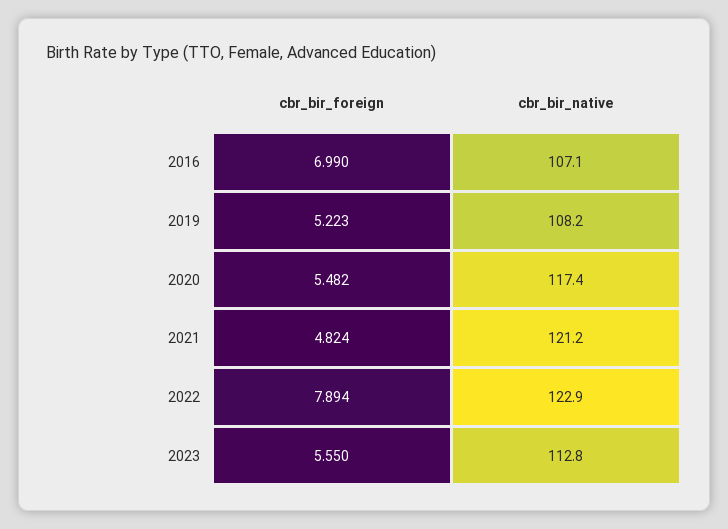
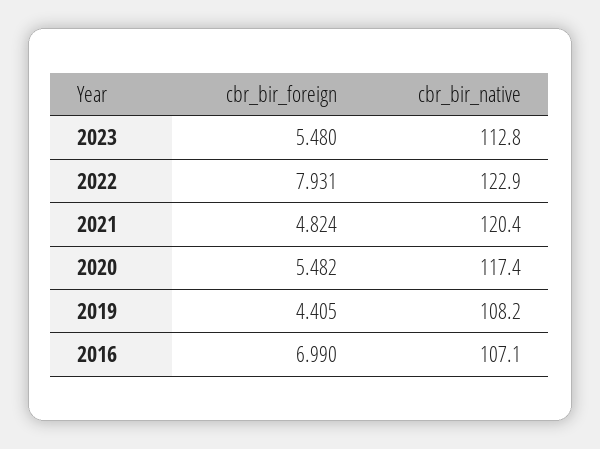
  {
    "cbr_bir_foreign": {
      "2016": 6.99,
-     "2019": 5.223,
+     "2019": 4.405,
      "2020": 5.482,
      "2021": 4.824,
-     "2022": 7.894,
+     "2022": 7.931,
-     "2023": 5.55
+     "2023": 5.48
    },
    "cbr_bir_native": {
      "2016": 107.1,
      "2019": 108.2,
      "2020": 117.4,
-     "2021": 121.2,
+     "2021": 120.4,
      "2022": 122.9,
      "2023": 112.8
    }
  }

